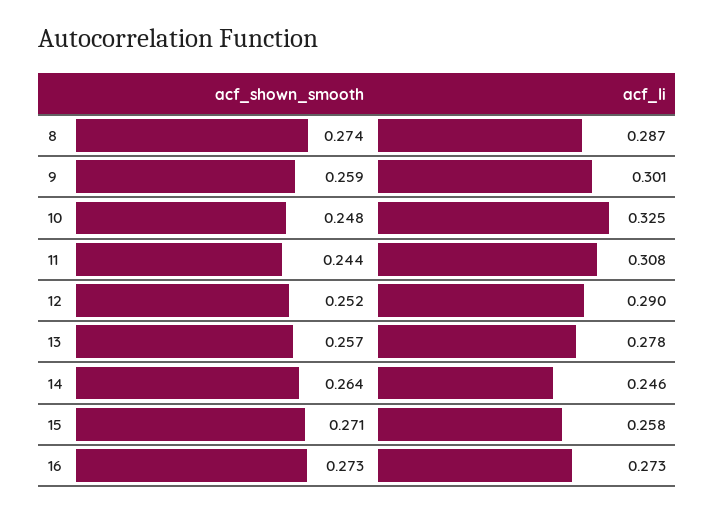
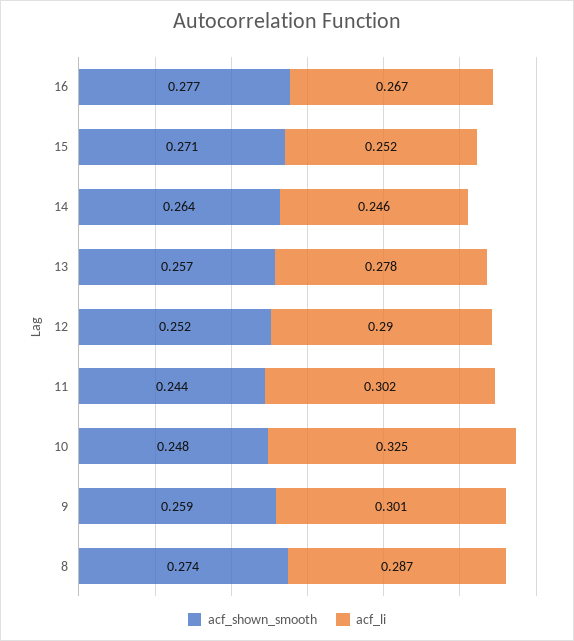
  {
    "acf_shown_smooth": {
      "8": 0.274,
      "9": 0.259,
      "10": 0.248,
      "11": 0.244,
      "12": 0.252,
      "13": 0.257,
      "14": 0.264,
      "15": 0.271,
-     "16": 0.273
+     "16": 0.277
    },
    "acf_li": {
      "8": 0.287,
      "9": 0.301,
      "10": 0.325,
-     "11": 0.308,
+     "11": 0.302,
      "12": 0.29,
      "13": 0.278,
      "14": 0.246,
-     "15": 0.258,
+     "15": 0.252,
-     "16": 0.273
+     "16": 0.267
    }
  }

